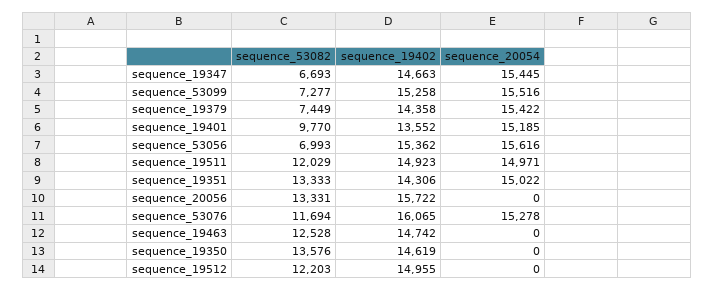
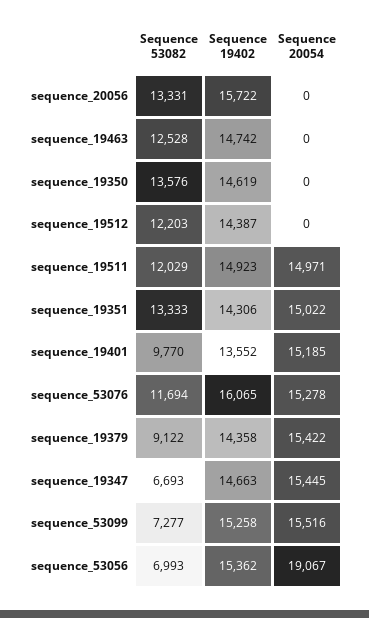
  {
    "sequence_53082": {
      "sequence_19347": 6693,
      "sequence_53099": 7277,
-     "sequence_19379": 7449,
+     "sequence_19379": 9122,
      "sequence_19401": 9770,
      "sequence_53056": 6993,
      "sequence_19511": 12029,
      "sequence_19351": 13333,
      "sequence_20056": 13331,
      "sequence_53076": 11694,
      "sequence_19463": 12528,
      "sequence_19350": 13576,
      "sequence_19512": 12203
    },
    "sequence_19402": {
      "sequence_19347": 14663,
      "sequence_53099": 15258,
      "sequence_19379": 14358,
      "sequence_19401": 13552,
      "sequence_53056": 15362,
      "sequence_19511": 14923,
      "sequence_19351": 14306,
      "sequence_20056": 15722,
      "sequence_53076": 16065,
      "sequence_19463": 14742,
      "sequence_19350": 14619,
-     "sequence_19512": 14955
+     "sequence_19512": 14387
    },
    "sequence_20054": {
      "sequence_19347": 15445,
      "sequence_53099": 15516,
      "sequence_19379": 15422,
      "sequence_19401": 15185,
-     "sequence_53056": 15616,
+     "sequence_53056": 19067,
      "sequence_19511": 14971,
      "sequence_19351": 15022,
      "sequence_20056": 0,
      "sequence_53076": 15278,
      "sequence_19463": 0,
      "sequence_19350": 0,
      "sequence_19512": 0
    }
  }

